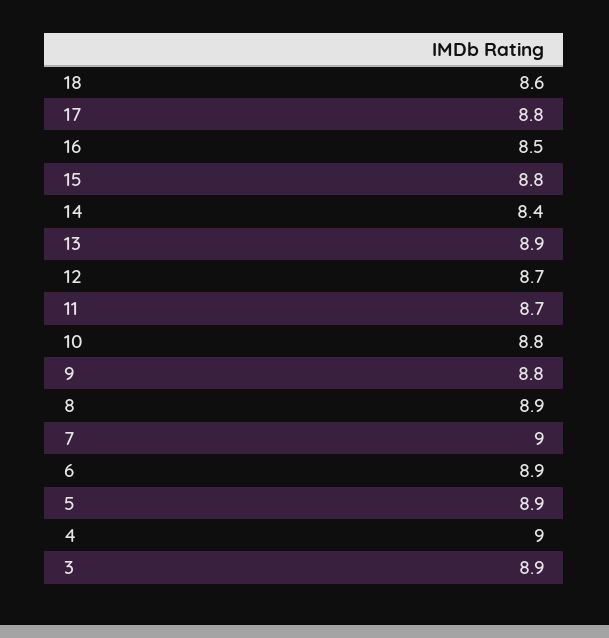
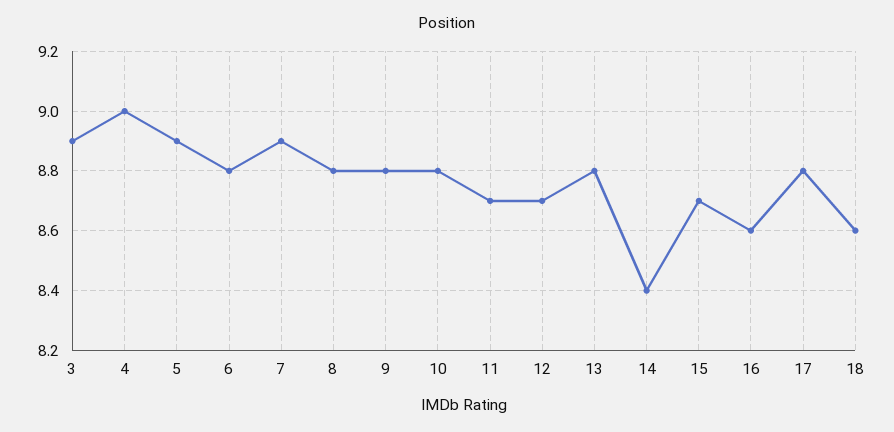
  {
    "18": 8.6,
    "17": 8.8,
-   "16": 8.5,
+   "16": 8.6,
-   "15": 8.8,
+   "15": 8.7,
    "14": 8.4,
-   "13": 8.9,
+   "13": 8.8,
    "12": 8.7,
    "11": 8.7,
    "10": 8.8,
    "9": 8.8,
-   "8": 8.9,
+   "8": 8.8,
-   "7": 9,
+   "7": 8.9,
-   "6": 8.9,
+   "6": 8.8,
    "5": 8.9,
    "4": 9,
    "3": 8.9
  }

